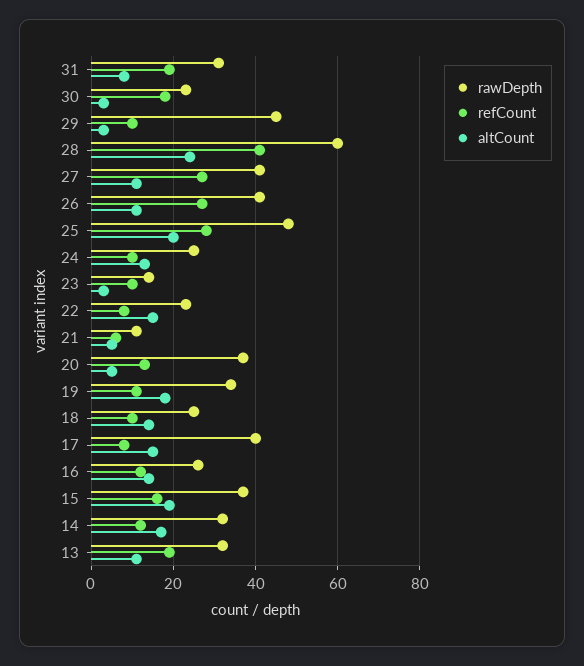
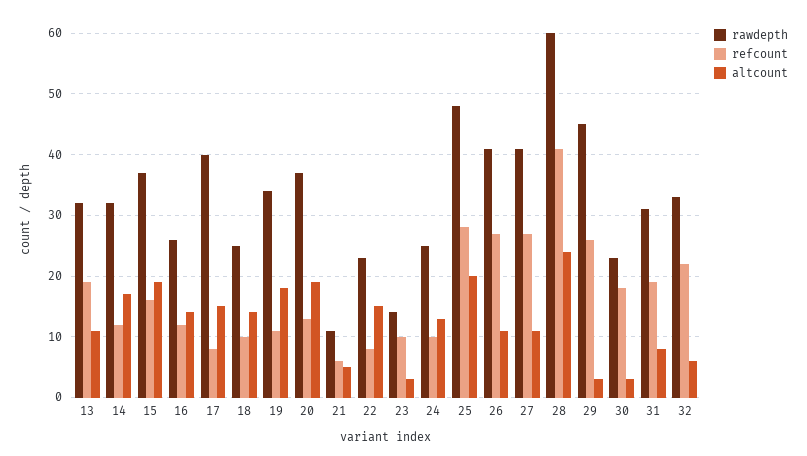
  {
    "rawDepth": {
      "31": 31,
      "30": 23,
      "29": 45,
      "28": 60,
      "27": 41,
      "26": 41,
      "25": 48,
      "24": 25,
      "23": 14,
      "22": 23,
      "21": 11,
      "20": 37,
      "19": 34,
      "18": 25,
      "17": 40,
      "16": 26,
      "15": 37,
      "14": 32,
-     "13": 32
+     "13": 32,
+     "32": 33
    },
    "refCount": {
      "31": 19,
      "30": 18,
-     "29": 10,
+     "29": 26,
      "28": 41,
      "27": 27,
      "26": 27,
      "25": 28,
      "24": 10,
      "23": 10,
      "22": 8,
      "21": 6,
      "20": 13,
      "19": 11,
      "18": 10,
      "17": 8,
      "16": 12,
      "15": 16,
      "14": 12,
-     "13": 19
+     "13": 19,
+     "32": 22
    },
    "altCount": {
      "31": 8,
      "30": 3,
      "29": 3,
      "28": 24,
      "27": 11,
      "26": 11,
      "25": 20,
      "24": 13,
      "23": 3,
      "22": 15,
      "21": 5,
-     "20": 5,
+     "20": 19,
      "19": 18,
      "18": 14,
      "17": 15,
      "16": 14,
      "15": 19,
      "14": 17,
-     "13": 11
+     "13": 11,
+     "32": 6
    }
  }

